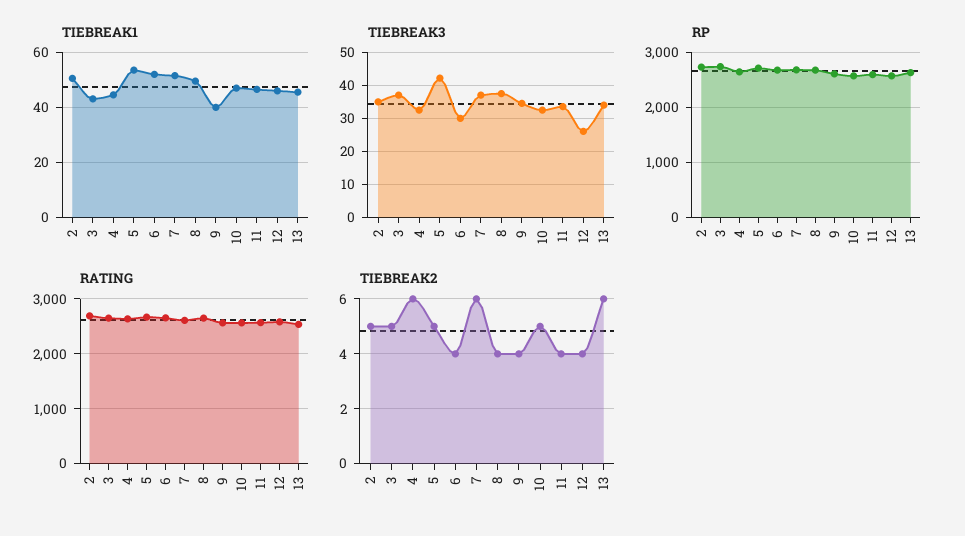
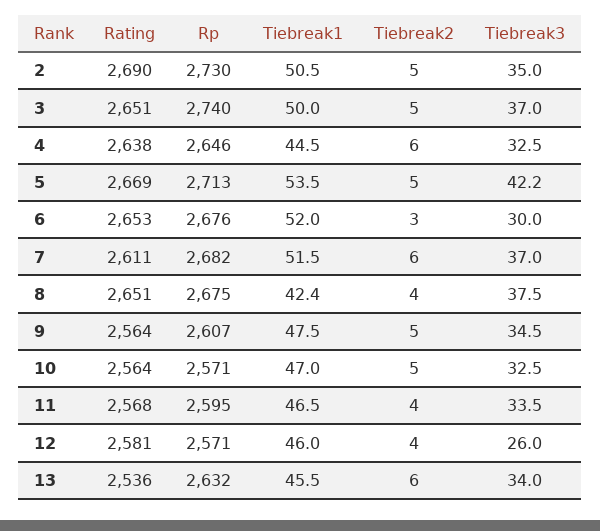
  {
    "TIEBREAK1": {
      "2": 50.5,
-     "3": 42.5,
+     "3": 50,
      "4": 44.5,
      "5": 53.5,
      "6": 52,
      "7": 51.5,
-     "8": 50,
+     "8": 42.4,
-     "9": 40,
+     "9": 47.5,
      "10": 47,
      "11": 46.5,
      "12": 46,
      "13": 45.5
    },
    "TIEBREAK3": {
      "2": 35,
      "3": 37,
      "4": 32.5,
      "5": 42.2,
      "6": 30,
      "7": 37,
      "8": 37.5,
      "9": 34.5,
      "10": 32.5,
      "11": 33.5,
      "12": 26,
      "13": 34
    },
    "RP": {
      "2": 2730,
      "3": 2740,
      "4": 2646,
      "5": 2713,
      "6": 2676,
      "7": 2682,
      "8": 2675,
      "9": 2607,
      "10": 2571,
      "11": 2595,
      "12": 2571,
      "13": 2632
    },
    "RATING": {
      "2": 2690,
      "3": 2651,
      "4": 2638,
      "5": 2669,
      "6": 2653,
      "7": 2611,
      "8": 2651,
      "9": 2564,
      "10": 2564,
      "11": 2568,
      "12": 2581,
      "13": 2536
    },
    "TIEBREAK2": {
      "2": 5,
      "3": 5,
      "4": 6,
      "5": 5,
-     "6": 4,
+     "6": 3,
      "7": 6,
      "8": 4,
-     "9": 4,
+     "9": 5,
      "10": 5,
      "11": 4,
      "12": 4,
      "13": 6
    }
  }

